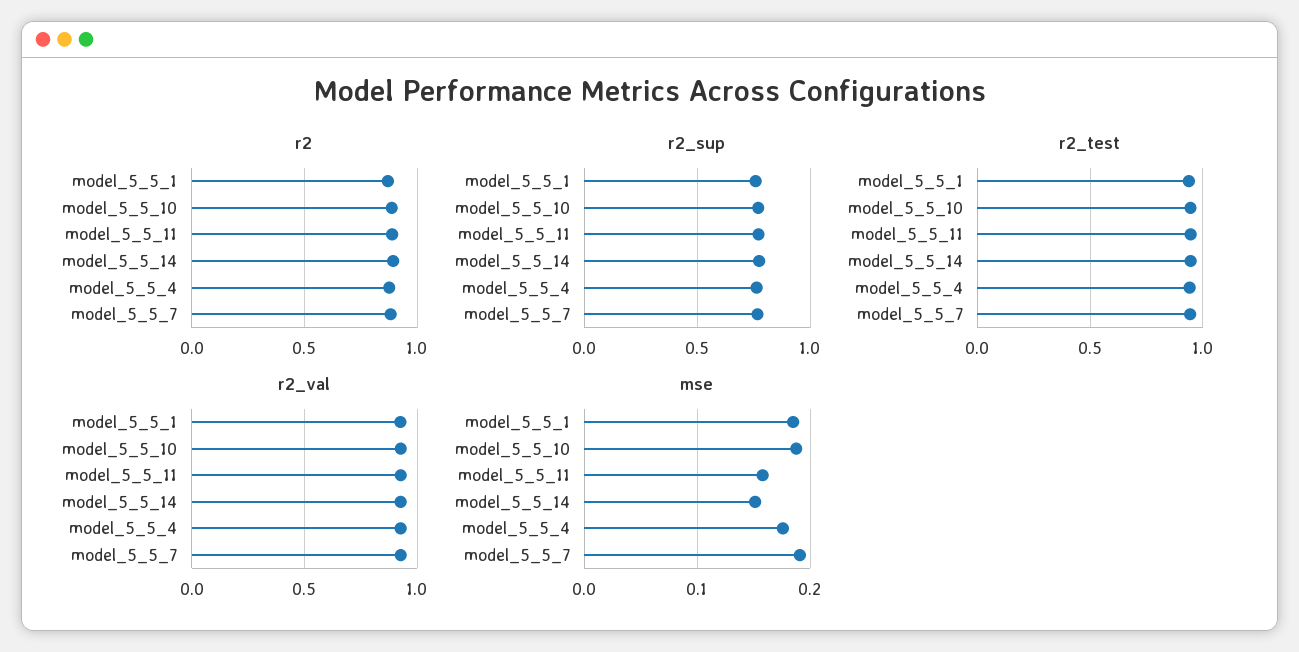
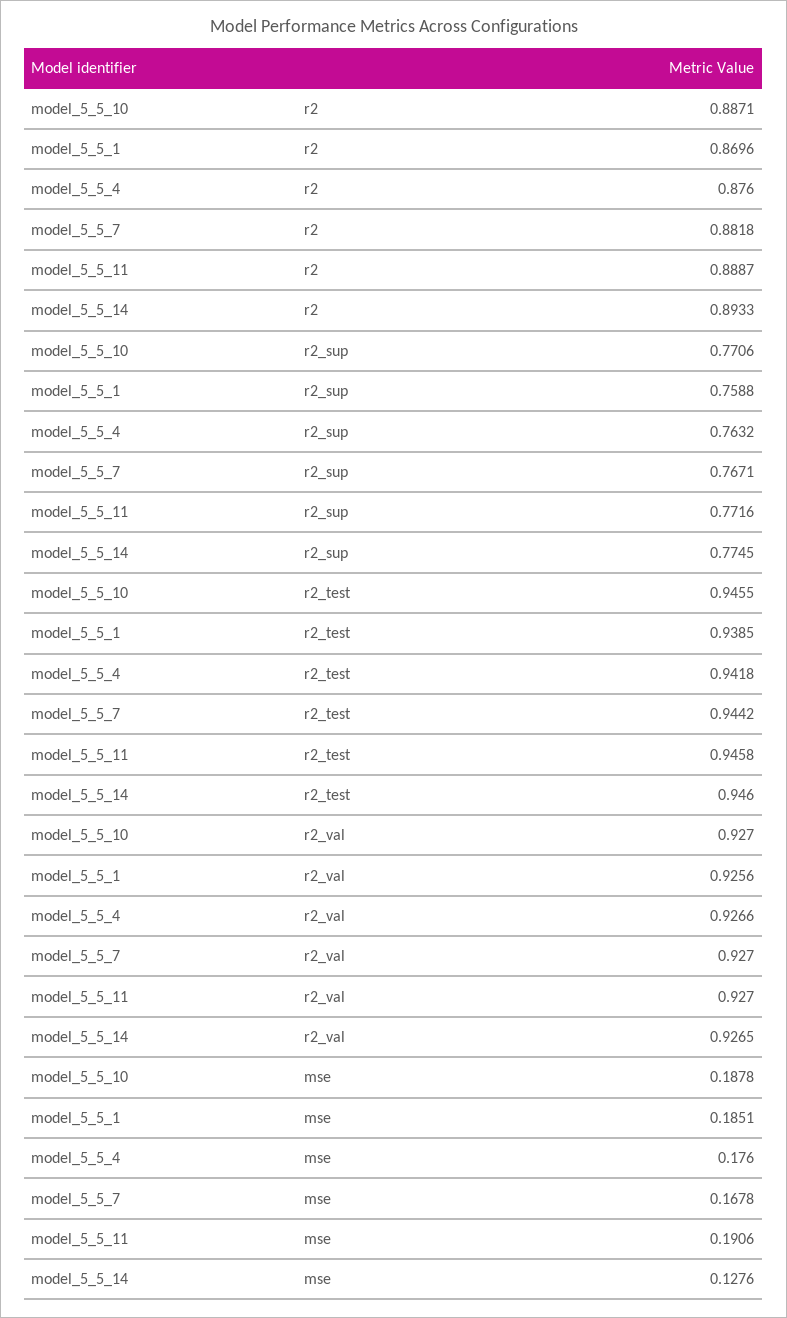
  {
    "r2": {
      "model_5_5_1": 0.8696,
      "model_5_5_10": 0.8871,
      "model_5_5_11": 0.8887,
      "model_5_5_14": 0.8933,
      "model_5_5_4": 0.876,
      "model_5_5_7": 0.8818
    },
    "r2_sup": {
      "model_5_5_1": 0.7588,
      "model_5_5_10": 0.7706,
      "model_5_5_11": 0.7716,
      "model_5_5_14": 0.7745,
      "model_5_5_4": 0.7632,
      "model_5_5_7": 0.7671
    },
    "r2_test": {
      "model_5_5_1": 0.9385,
      "model_5_5_10": 0.9455,
      "model_5_5_11": 0.9458,
      "model_5_5_14": 0.946,
      "model_5_5_4": 0.9418,
      "model_5_5_7": 0.9442
    },
    "r2_val": {
      "model_5_5_1": 0.9256,
      "model_5_5_10": 0.927,
      "model_5_5_11": 0.927,
      "model_5_5_14": 0.9265,
      "model_5_5_4": 0.9266,
      "model_5_5_7": 0.927
    },
    "mse": {
      "model_5_5_1": 0.1851,
      "model_5_5_10": 0.1878,
-     "model_5_5_11": 0.16,
+     "model_5_5_11": 0.1906,
-     "model_5_5_14": 0.15,
+     "model_5_5_14": 0.1276,
      "model_5_5_4": 0.176,
-     "model_5_5_7": 0.19
+     "model_5_5_7": 0.1678
    }
  }

